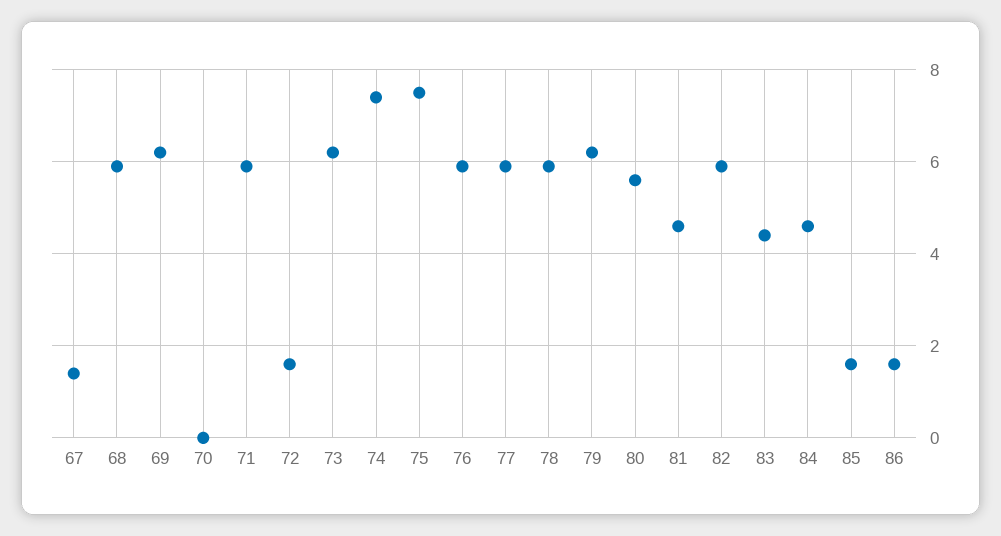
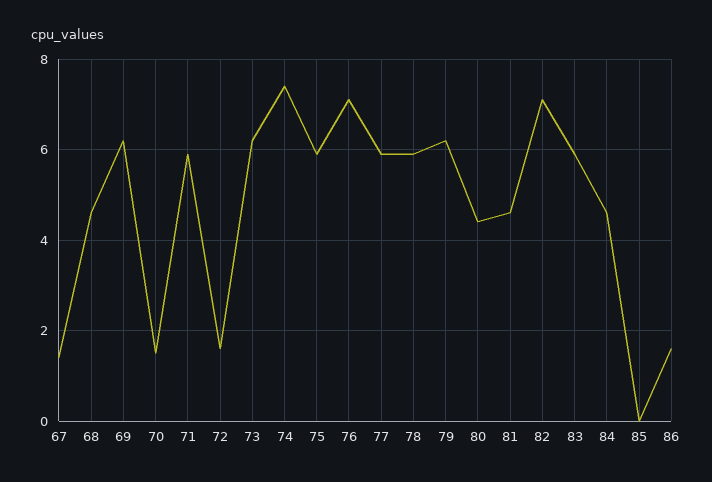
  {
    "67": 1.5,
-   "68": 6,
+   "68": 4.5,
    "69": 6,
-   "70": 0,
+   "70": 1.5,
    "71": 6,
    "72": 1.5,
    "73": 6,
    "74": 7.5,
-   "75": 7.5,
+   "75": 6,
-   "76": 6,
+   "76": 7,
    "77": 6,
    "78": 6,
    "79": 6,
-   "80": 5.5,
+   "80": 4.5,
    "81": 4.5,
-   "82": 6,
+   "82": 7,
-   "83": 4.5,
+   "83": 6,
    "84": 4.5,
-   "85": 1.5,
+   "85": 0,
    "86": 1.5
  }

